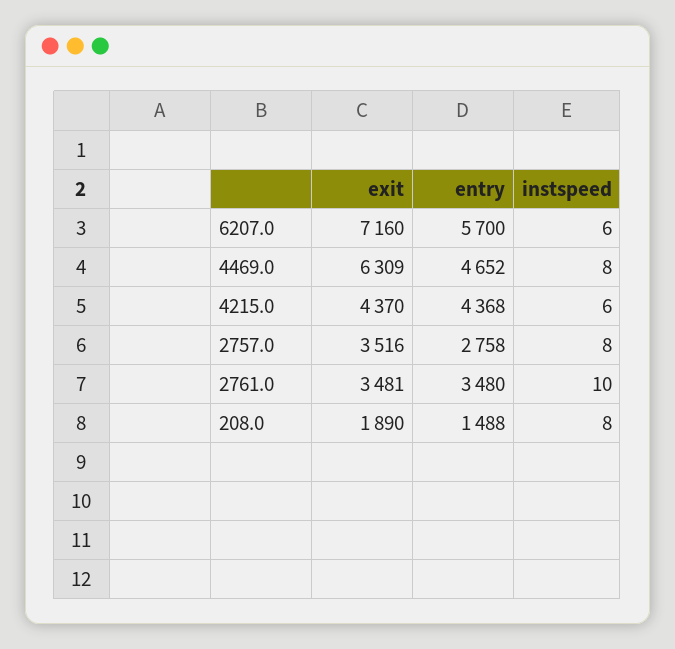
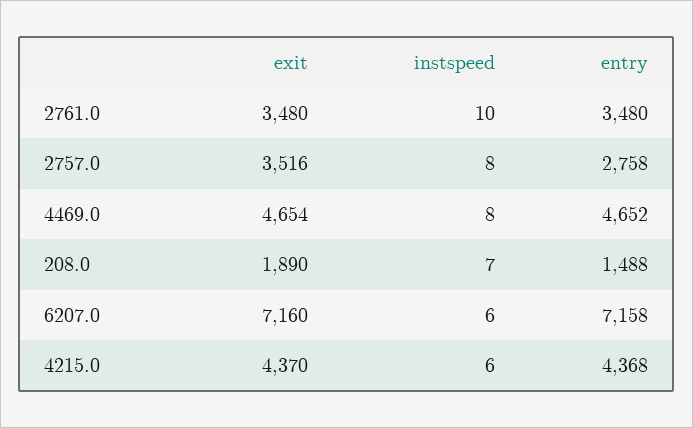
  {
    "exit": {
      "6207.0": 7160,
-     "4469.0": 6309,
+     "4469.0": 4654,
      "4215.0": 4370,
      "2757.0": 3516,
-     "2761.0": 3481,
+     "2761.0": 3480,
      "208.0": 1890
    },
    "entry": {
-     "6207.0": 5700,
+     "6207.0": 7158,
      "4469.0": 4652,
      "4215.0": 4368,
      "2757.0": 2758,
      "2761.0": 3480,
      "208.0": 1488
    },
    "instspeed": {
      "6207.0": 6,
      "4469.0": 8,
      "4215.0": 6,
      "2757.0": 8,
      "2761.0": 10,
-     "208.0": 8
+     "208.0": 7
    }
  }

